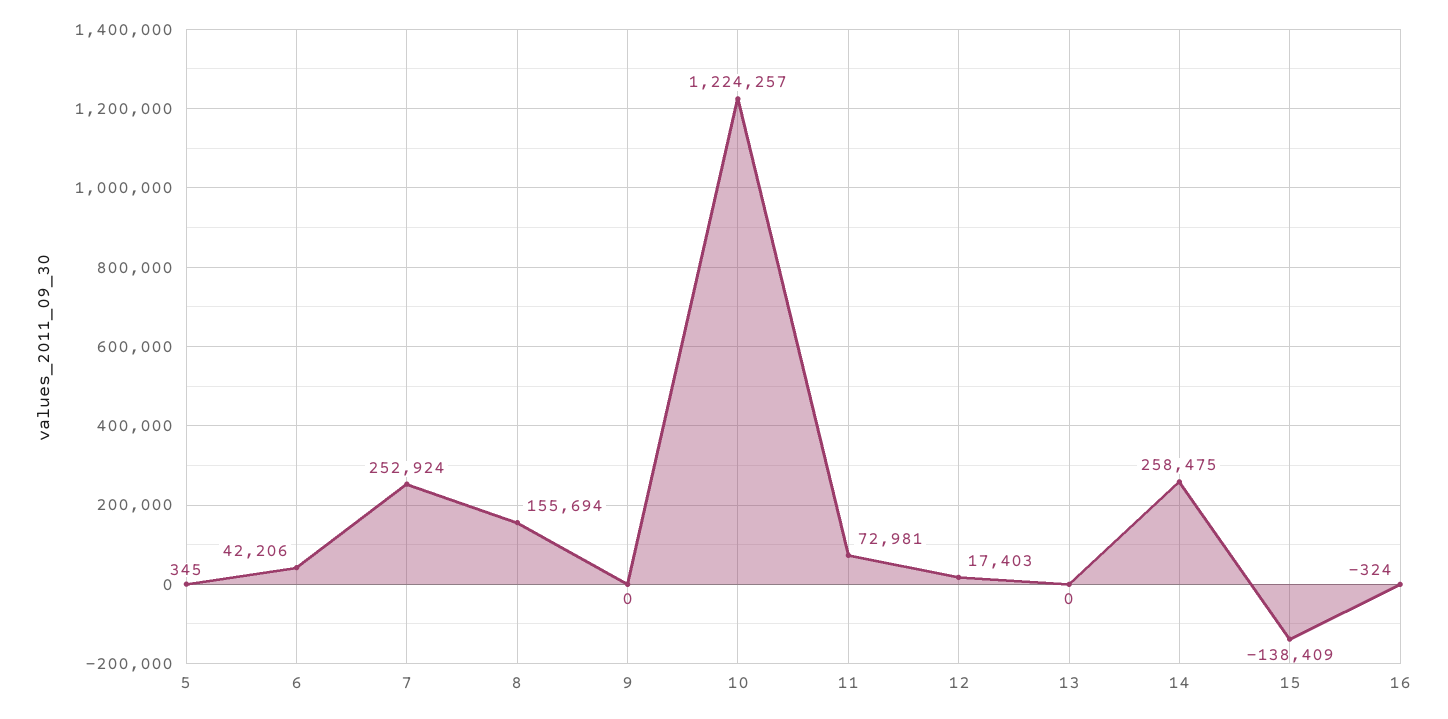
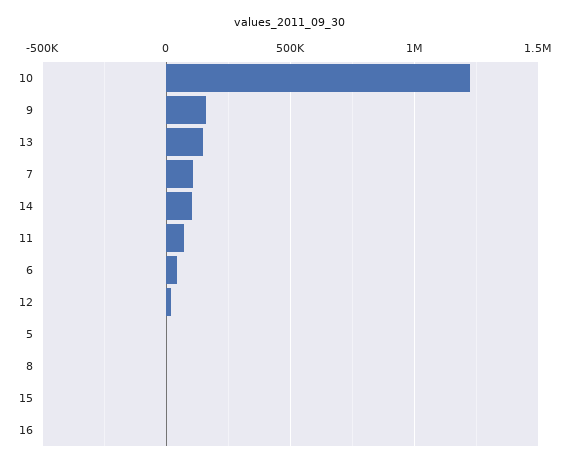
  {
    "5": 345,
    "6": 42206,
-   "7": 252924,
+   "7": 100000,
-   "8": 155694,
+   "8": 0,
-   "9": 0,
+   "9": 150000,
    "10": 1224257,
    "11": 72981,
    "12": 17403,
-   "13": 0,
+   "13": 150000,
-   "14": 258475,
+   "14": 100000,
-   "15": -138409,
+   "15": 0,
    "16": -324
  }

